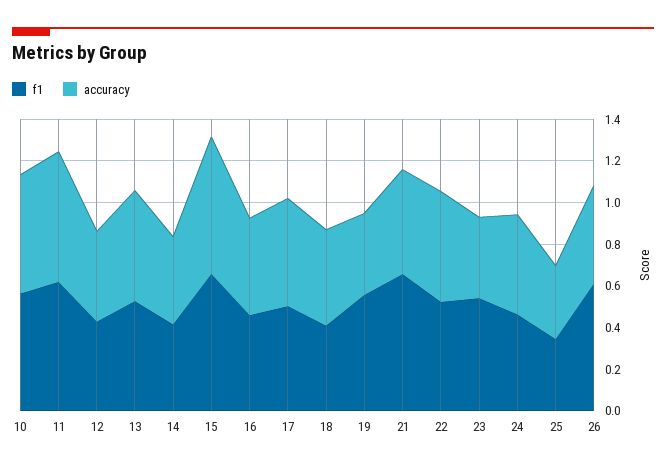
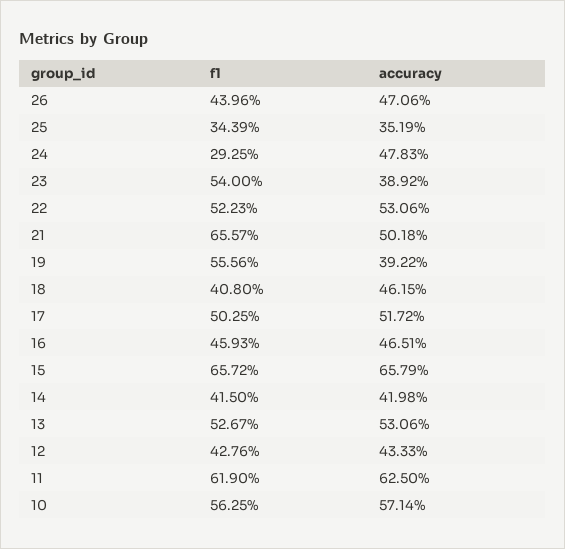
  {
    "f1": {
      "10": 0.5625,
      "11": 0.619,
      "12": 0.4276,
      "13": 0.5267,
      "14": 0.415,
      "15": 0.6572,
      "16": 0.4593,
      "17": 0.5025,
      "18": 0.408,
      "19": 0.5556,
      "21": 0.6557,
      "22": 0.5223,
      "23": 0.54,
-     "24": 0.45,
+     "24": 0.2925,
      "25": 0.3439,
-     "26": 0.6
+     "26": 0.4396
    },
    "accuracy": {
      "10": 0.5714,
      "11": 0.625,
      "12": 0.4333,
      "13": 0.5306,
      "14": 0.4198,
      "15": 0.6579,
      "16": 0.4651,
      "17": 0.5172,
      "18": 0.4615,
      "19": 0.3922,
      "21": 0.5018,
      "22": 0.5306,
      "23": 0.3892,
      "24": 0.4783,
      "25": 0.3519,
      "26": 0.4706
    }
  }

